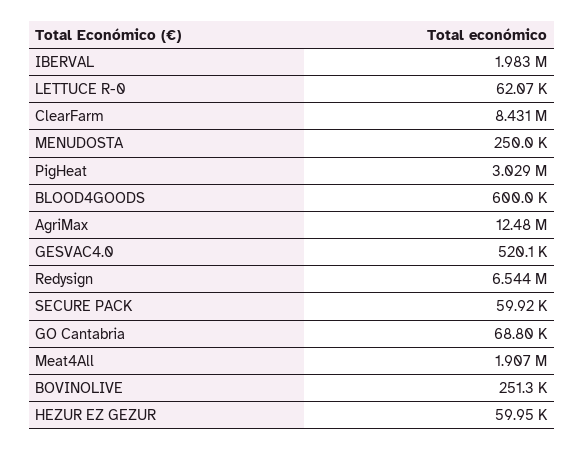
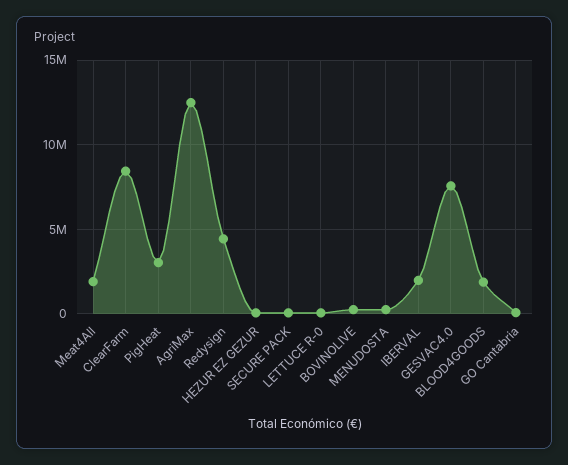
  {
    "IBERVAL": 1983000,
    "LETTUCE R-0": 62070,
    "ClearFarm": 8431000,
    "MENUDOSTA": 250000,
    "PigHeat": 3029000,
-   "BLOOD4GOODS": 600000,
+   "BLOOD4GOODS": 2000000,
    "AgriMax": 12480000,
-   "GESVAC4.0": 520100,
+   "GESVAC4.0": 7500000,
-   "Redysign": 6544000,
+   "Redysign": 4500000,
    "SECURE PACK": 59920,
    "GO Cantabria": 68800,
    "Meat4All": 1907000,
    "BOVINOLIVE": 251300,
    "HEZUR EZ GEZUR": 59950
  }

